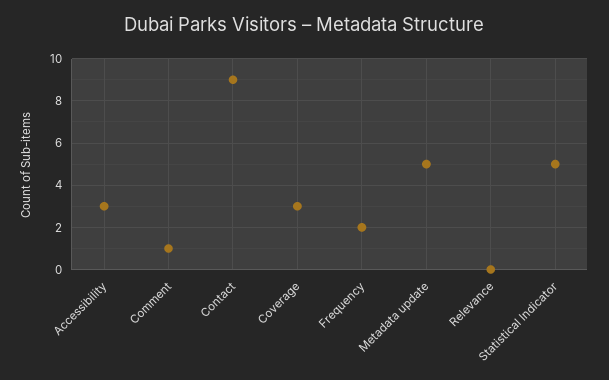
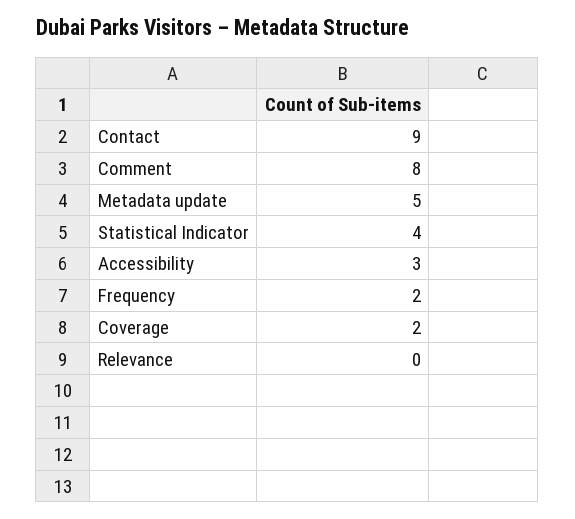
  {
    "Accessibility": 3,
-   "Comment": 1,
+   "Comment": 8,
    "Contact": 9,
-   "Coverage": 3,
+   "Coverage": 2,
    "Frequency": 2,
    "Metadata update": 5,
    "Relevance": 0,
-   "Statistical Indicator": 5
+   "Statistical Indicator": 4
  }

